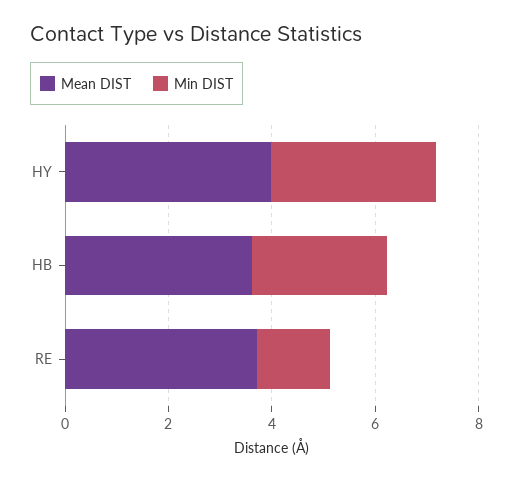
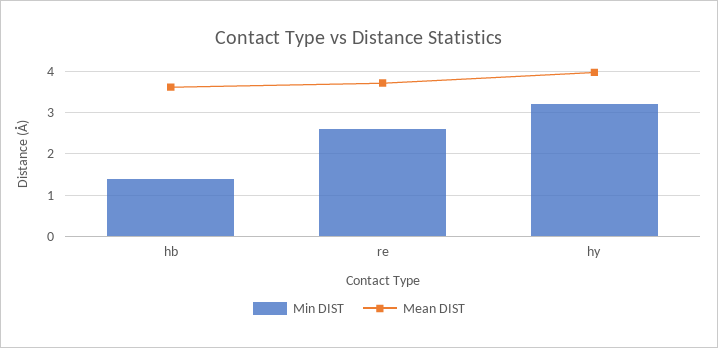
  {
    "Mean DIST": {
      "HY": 4,
      "HB": 3.6,
      "RE": 3.8
    },
    "Min DIST": {
      "HY": 3.2,
-     "HB": 2.5,
+     "HB": 1.4,
-     "RE": 1.5
+     "RE": 2.6
    }
  }

